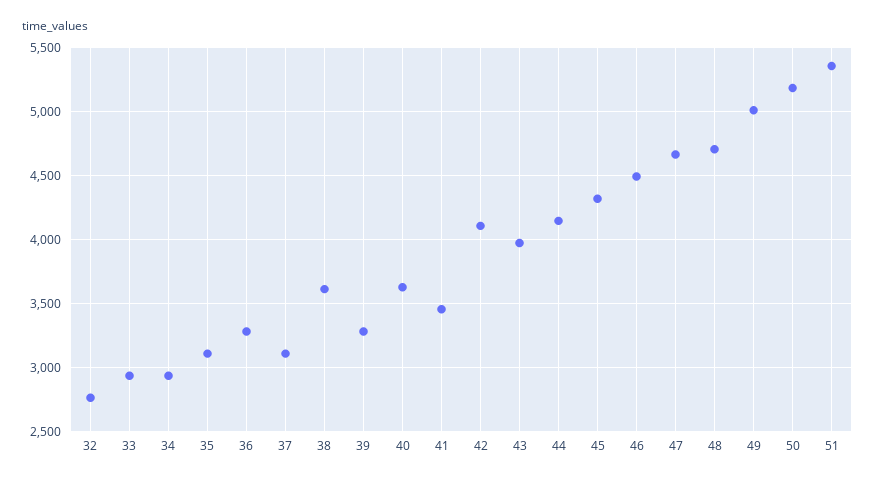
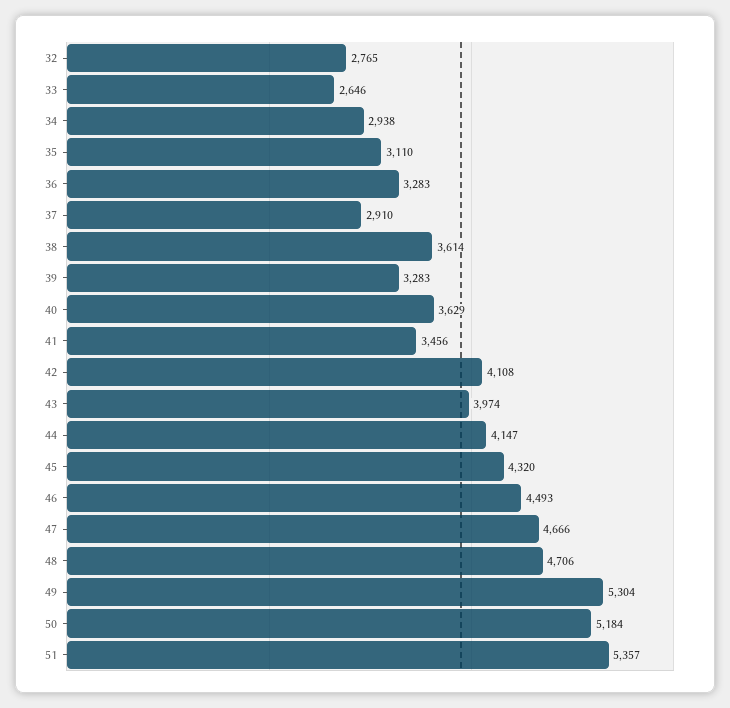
  {
    "32": 2765,
-   "33": 2950,
+   "33": 2646,
    "34": 2938,
    "35": 3110,
    "36": 3283,
-   "37": 3100,
+   "37": 2910,
    "38": 3614,
    "39": 3283,
    "40": 3629,
    "41": 3456,
    "42": 4108,
    "43": 3974,
    "44": 4147,
    "45": 4320,
    "46": 4493,
    "47": 4666,
    "48": 4706,
-   "49": 5000,
+   "49": 5304,
    "50": 5184,
    "51": 5357
  }

